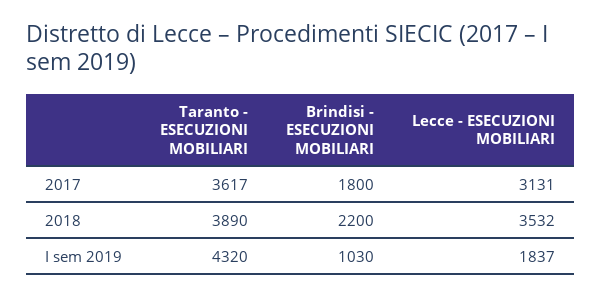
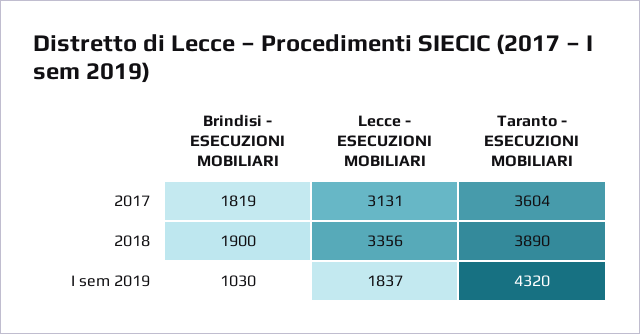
  {
    "Taranto - ESECUZIONI MOBILIARI": {
-     "2017": 3617,
+     "2017": 3604,
      "2018": 3890,
      "I sem 2019": 4320
    },
    "Brindisi - ESECUZIONI MOBILIARI": {
-     "2017": 1800,
+     "2017": 1819,
-     "2018": 2200,
+     "2018": 1900,
      "I sem 2019": 1030
    },
    "Lecce - ESECUZIONI MOBILIARI": {
      "2017": 3131,
-     "2018": 3532,
+     "2018": 3356,
      "I sem 2019": 1837
    }
  }

